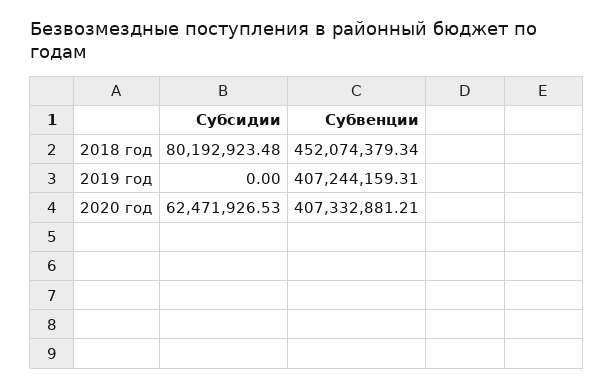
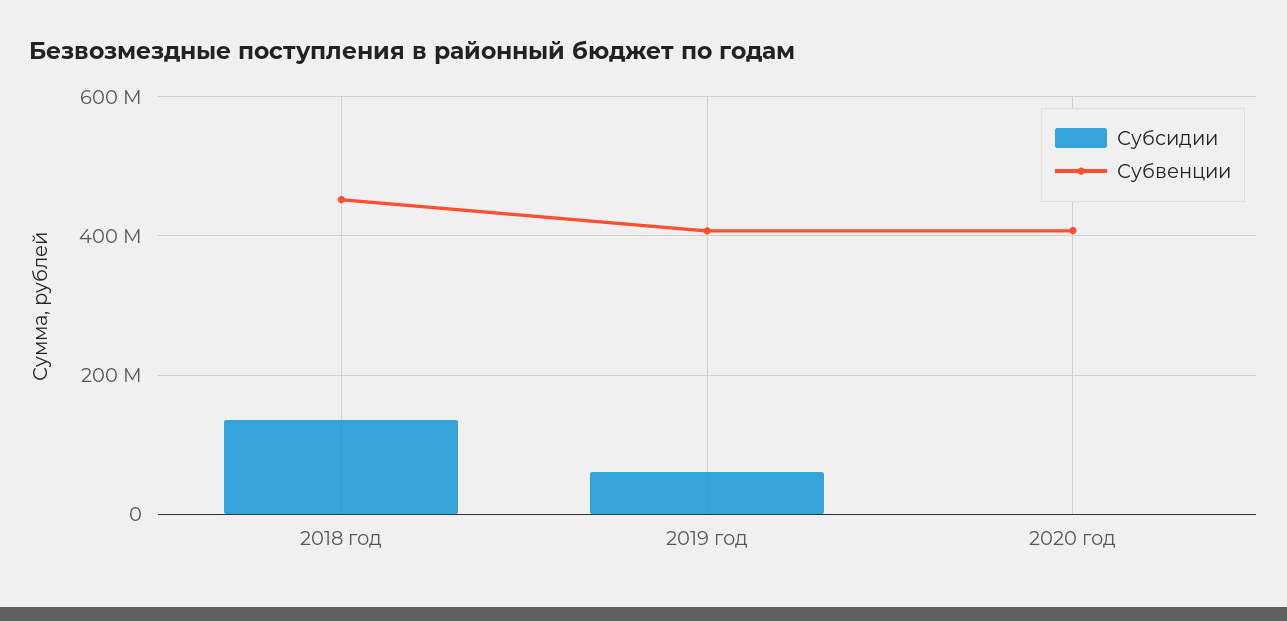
  {
    "Субсидии": {
-     "2018 год": 80192923.48,
+     "2018 год": 140000000,
-     "2019 год": 0,
+     "2019 год": 60000000,
-     "2020 год": 62471926.53
+     "2020 год": 0
    },
    "Субвенции": {
      "2018 год": 452074379.34,
      "2019 год": 407244159.31,
      "2020 год": 407332881.21
    }
  }

